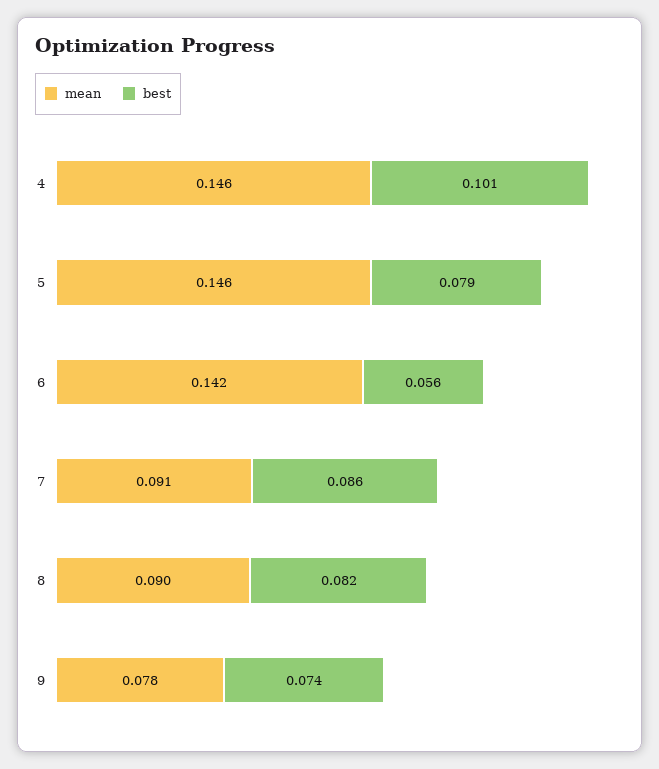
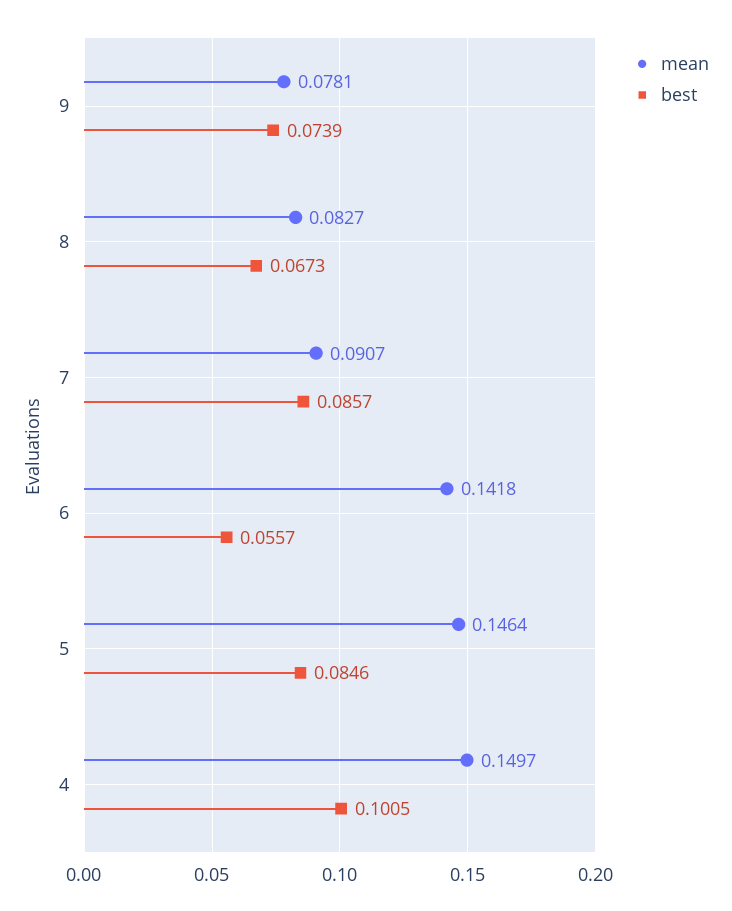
  {
    "mean": {
-     "4": 0.146,
+     "4": 0.1497,
      "5": 0.1464,
      "6": 0.1418,
      "7": 0.0907,
-     "8": 0.09,
+     "8": 0.0827,
      "9": 0.0781
    },
    "best": {
      "4": 0.1005,
-     "5": 0.079,
+     "5": 0.0846,
      "6": 0.0557,
      "7": 0.0857,
-     "8": 0.082,
+     "8": 0.0673,
      "9": 0.0739
    }
  }

